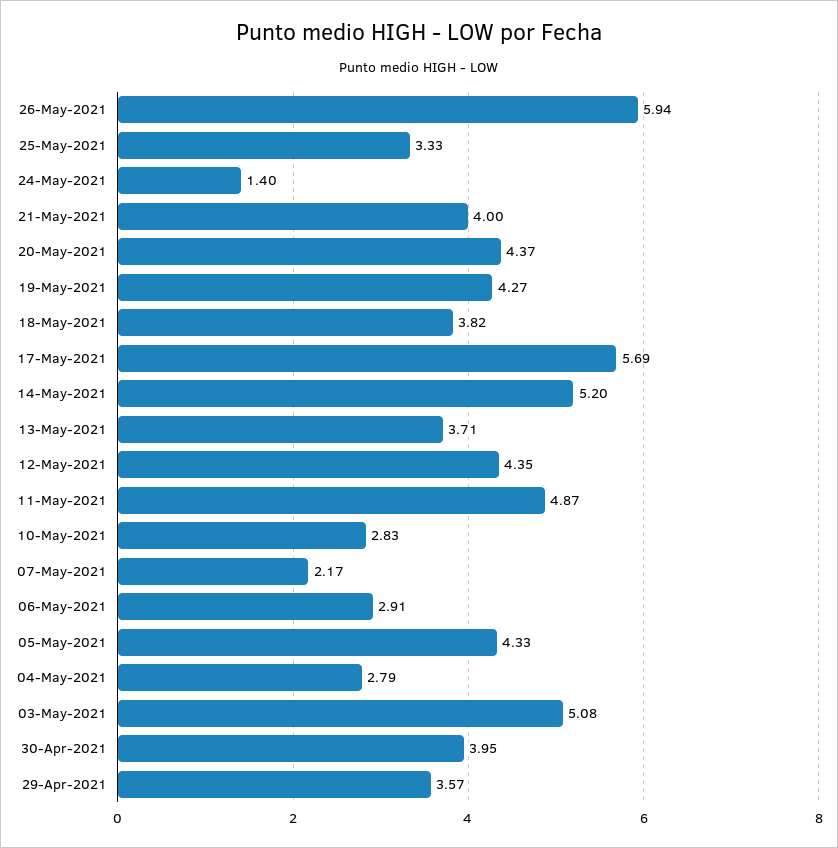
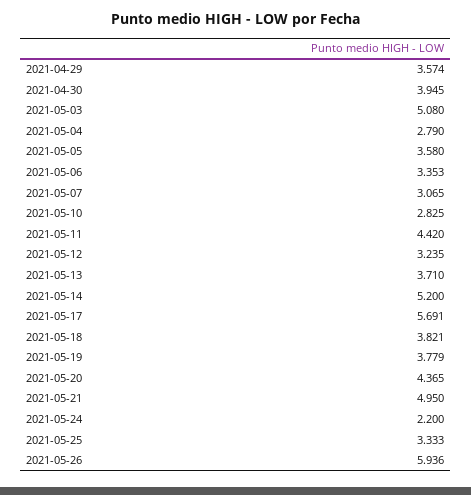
  {
    "26-May-2021": 5.936,
    "25-May-2021": 3.333,
-   "24-May-2021": 1.4,
+   "24-May-2021": 2.2,
-   "21-May-2021": 4,
+   "21-May-2021": 4.95,
    "20-May-2021": 4.365,
-   "19-May-2021": 4.27,
+   "19-May-2021": 3.779,
    "18-May-2021": 3.821,
    "17-May-2021": 5.691,
    "14-May-2021": 5.2,
    "13-May-2021": 3.71,
-   "12-May-2021": 4.35,
+   "12-May-2021": 3.235,
-   "11-May-2021": 4.87,
+   "11-May-2021": 4.42,
    "10-May-2021": 2.825,
-   "07-May-2021": 2.17,
+   "07-May-2021": 3.065,
-   "06-May-2021": 2.91,
+   "06-May-2021": 3.353,
-   "05-May-2021": 4.33,
+   "05-May-2021": 3.58,
    "04-May-2021": 2.79,
    "03-May-2021": 5.08,
    "30-Apr-2021": 3.945,
    "29-Apr-2021": 3.574
  }

